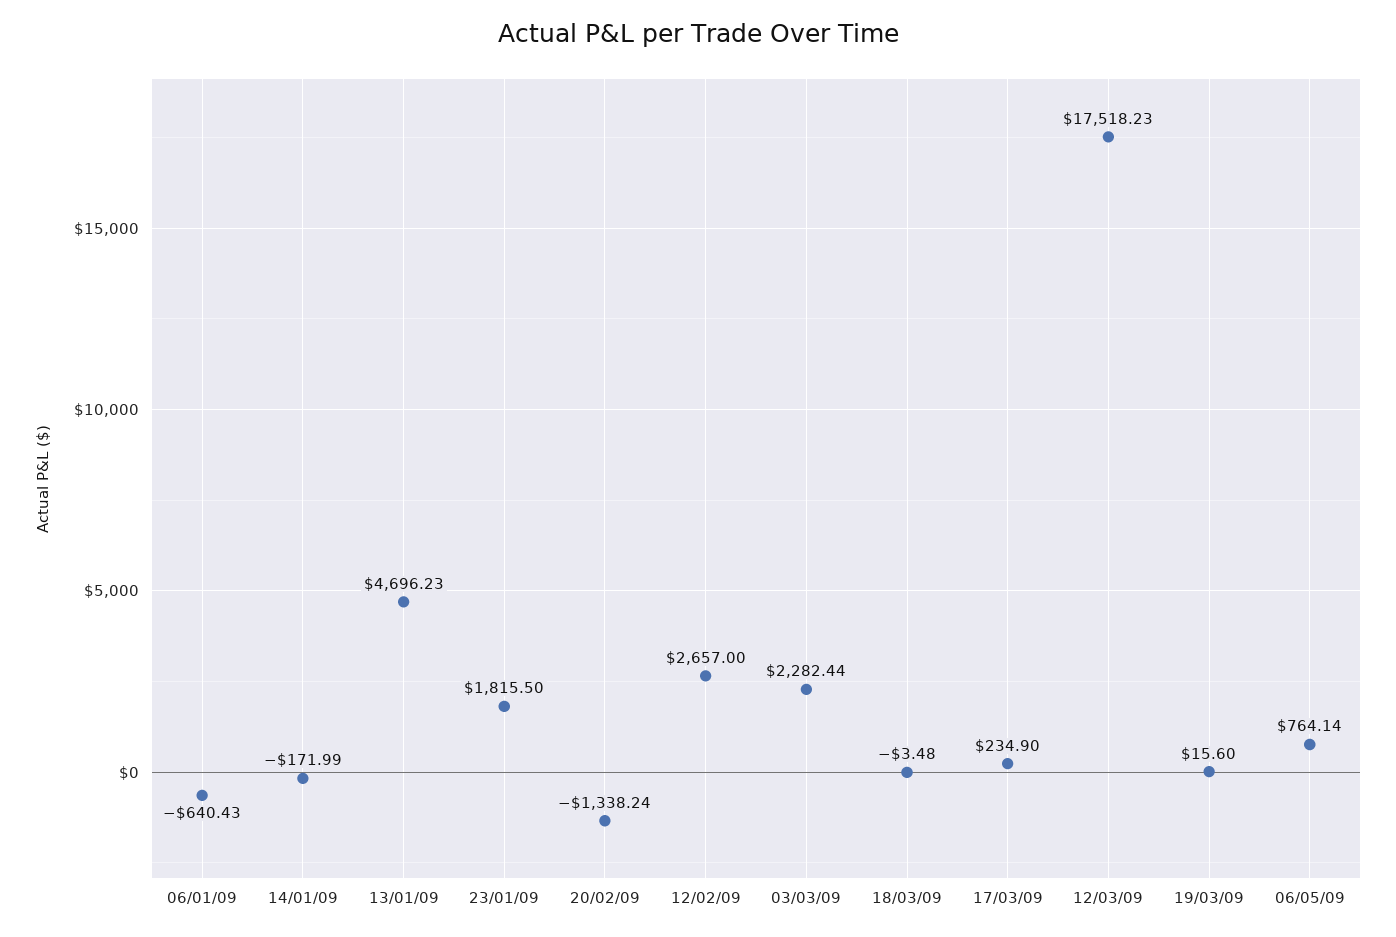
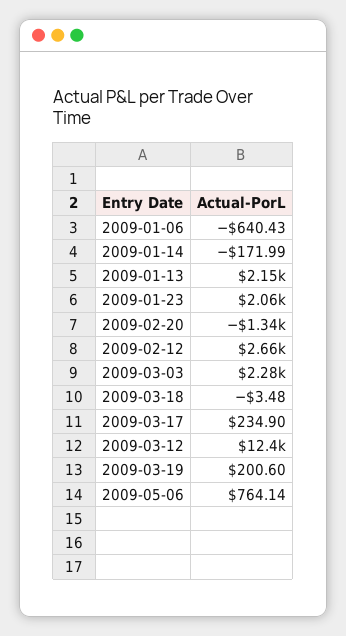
  {
    "06/01/09": -640.43,
    "14/01/09": -171.99,
-   "13/01/09": 4696.23,
+   "13/01/09": 2150,
-   "23/01/09": 1815.5,
+   "23/01/09": 2060,
    "20/02/09": -1338.24,
    "12/02/09": 2657,
    "03/03/09": 2282.44,
    "18/03/09": -3.48,
    "17/03/09": 234.9,
-   "12/03/09": 17518.23,
+   "12/03/09": 12400,
-   "19/03/09": 15.6,
+   "19/03/09": 200.6,
    "06/05/09": 764.14
  }

